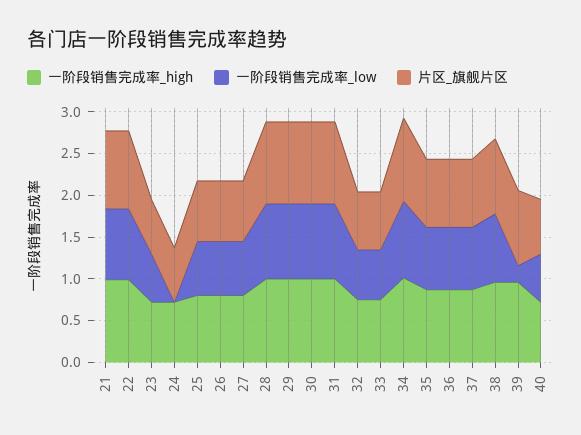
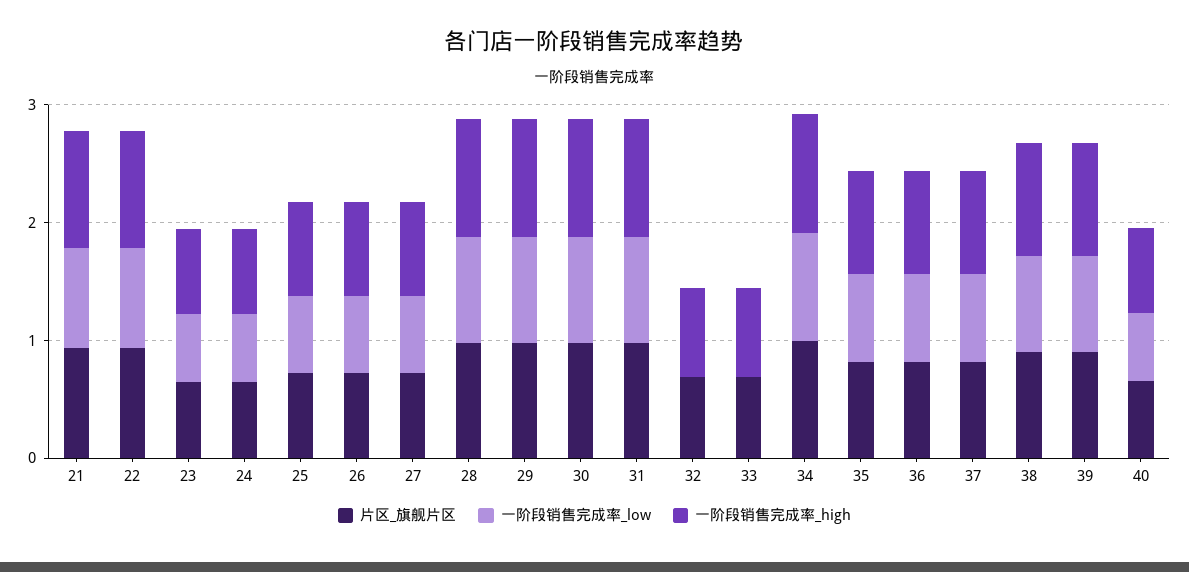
  {
    "一阶段销售完成率_high": {
      "21": 1,
      "22": 1,
      "23": 0.7,
      "24": 0.7,
      "25": 0.8,
      "26": 0.8,
      "27": 0.8,
      "28": 1,
      "29": 1,
      "30": 1,
      "31": 1,
      "32": 0.8,
      "33": 0.8,
      "34": 1,
      "35": 0.9,
      "36": 0.9,
      "37": 0.9,
      "38": 1,
      "39": 1,
      "40": 0.7
    },
    "一阶段销售完成率_low": {
      "21": 0.9,
      "22": 0.9,
      "23": 0.6,
-     "24": 0,
+     "24": 0.6,
      "25": 0.7,
      "26": 0.7,
      "27": 0.7,
      "28": 0.9,
      "29": 0.9,
      "30": 0.9,
      "31": 0.9,
-     "32": 0.6,
+     "32": 0,
-     "33": 0.6,
+     "33": 0,
      "34": 0.9,
      "35": 0.8,
      "36": 0.8,
      "37": 0.8,
      "38": 0.8,
-     "39": 0.2,
+     "39": 0.8,
      "40": 0.6
    },
    "片区_旗舰片区": {
      "21": 0.9,
      "22": 0.9,
      "23": 0.6,
      "24": 0.6,
      "25": 0.7,
      "26": 0.7,
      "27": 0.7,
      "28": 1,
      "29": 1,
      "30": 1,
      "31": 1,
      "32": 0.7,
      "33": 0.7,
      "34": 1,
      "35": 0.8,
      "36": 0.8,
      "37": 0.8,
      "38": 0.9,
      "39": 0.9,
      "40": 0.7
    }
  }

